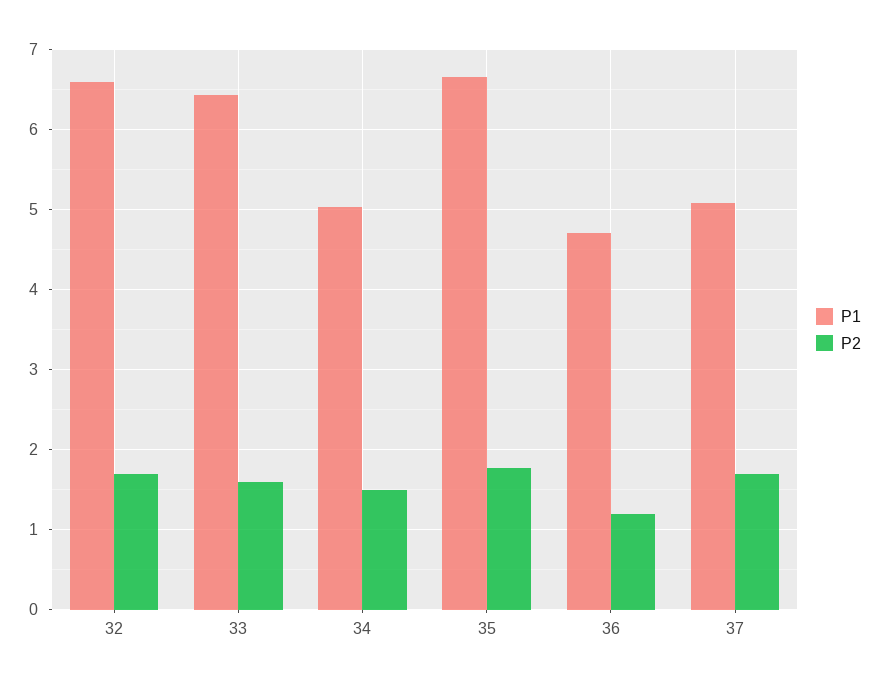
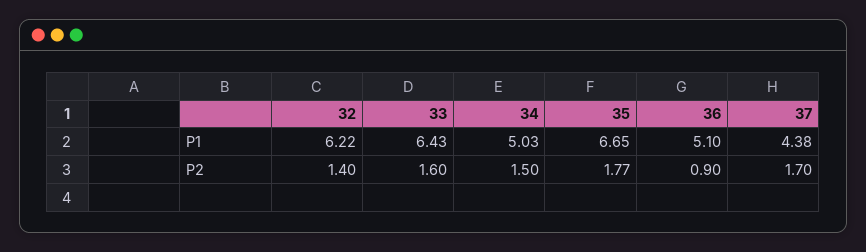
  {
    "P1": {
-     "32": 6.6,
+     "32": 6.22,
      "33": 6.43,
      "34": 5.03,
      "35": 6.65,
-     "36": 4.7,
+     "36": 5.1,
-     "37": 5.1
+     "37": 4.38
    },
    "P2": {
-     "32": 1.7,
+     "32": 1.4,
      "33": 1.6,
      "34": 1.5,
      "35": 1.77,
-     "36": 1.2,
+     "36": 0.9,
      "37": 1.7
    }
  }

